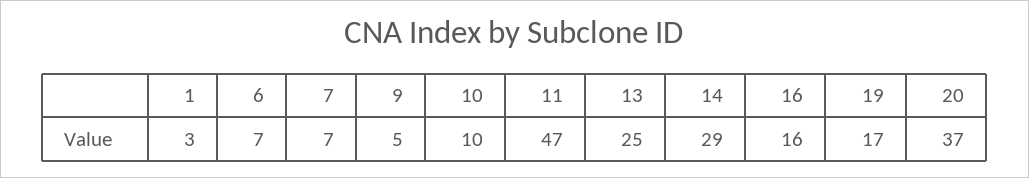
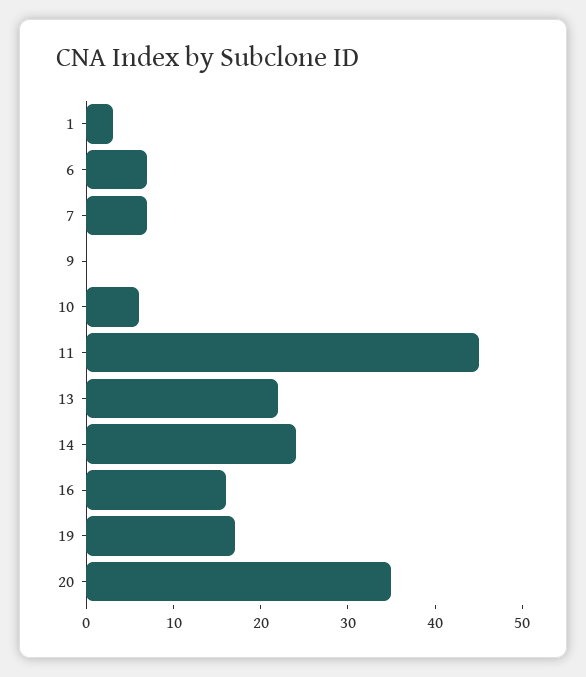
  {
    "1": 3,
    "6": 7,
    "7": 7,
-   "9": 5,
+   "9": 0,
-   "10": 10,
+   "10": 6,
-   "11": 47,
+   "11": 45,
-   "13": 25,
+   "13": 22,
-   "14": 29,
+   "14": 24,
    "16": 16,
    "19": 17,
-   "20": 37
+   "20": 35
  }

